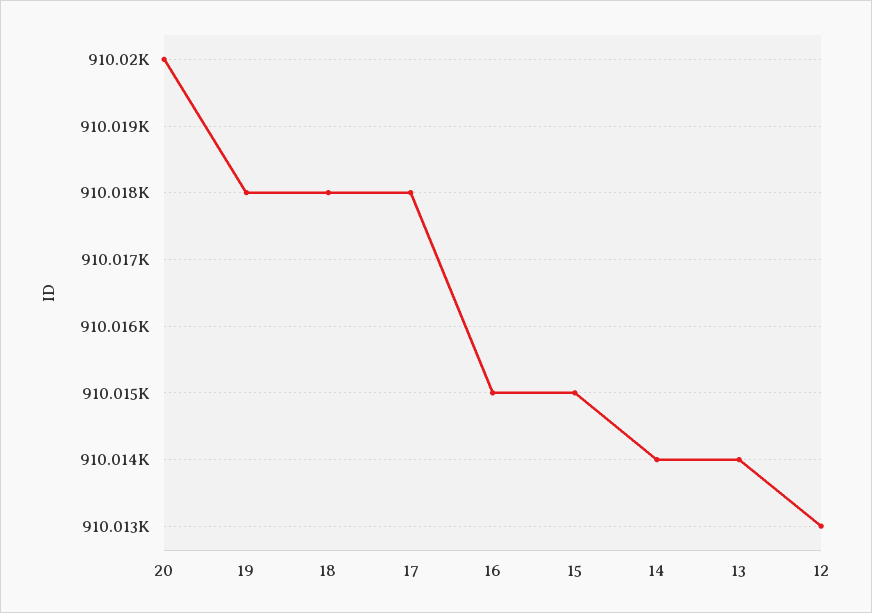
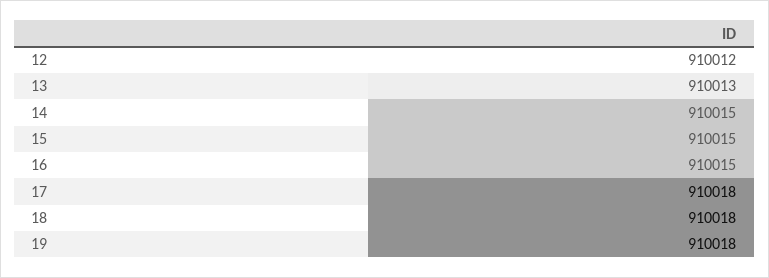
  {
-   "20": 910020,
    "19": 910018,
    "18": 910018,
    "17": 910018,
    "16": 910015,
    "15": 910015,
-   "14": 910014,
+   "14": 910015,
-   "13": 910014,
+   "13": 910013,
-   "12": 910013
+   "12": 910012
  }

